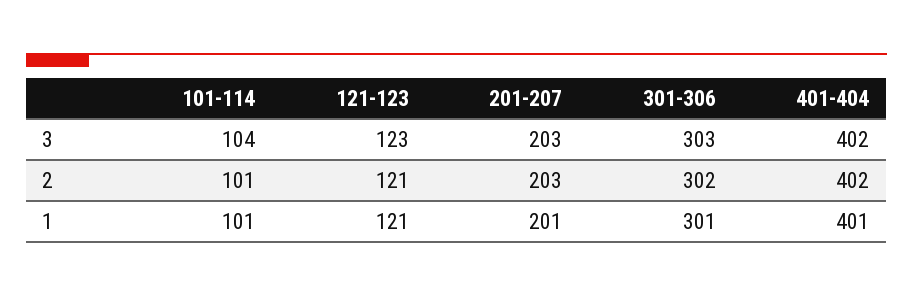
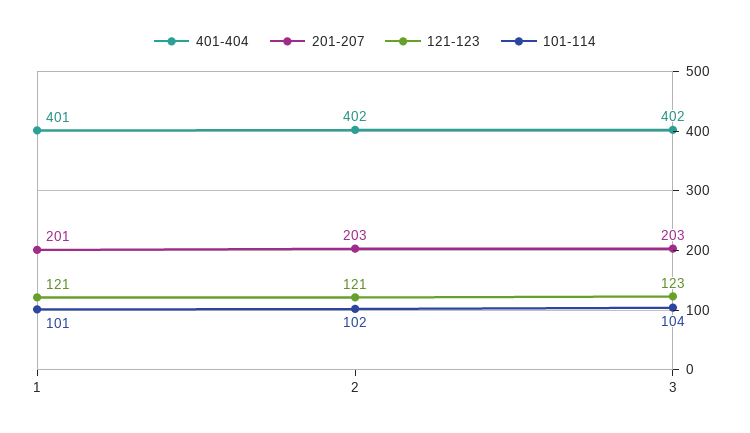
  {
    "101-114": {
      "3": 104,
-     "2": 101,
+     "2": 102,
      "1": 101
    },
    "121-123": {
      "3": 123,
      "2": 121,
      "1": 121
    },
    "201-207": {
      "3": 203,
      "2": 203,
      "1": 201
    },
-   "301-306": {
-     "3": 303,
-     "2": 302,
-     "1": 301
-   },
    "401-404": {
      "3": 402,
      "2": 402,
      "1": 401
    }
  }

